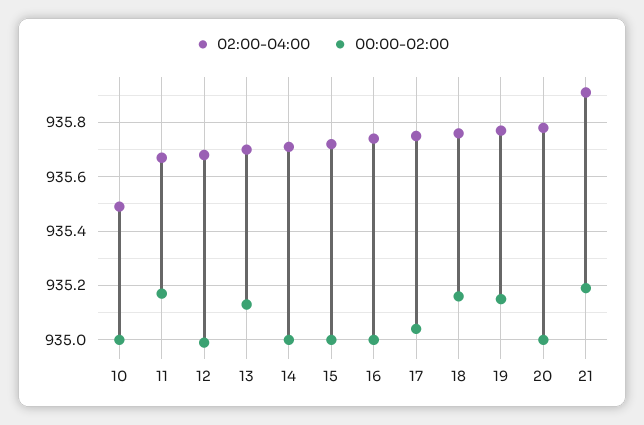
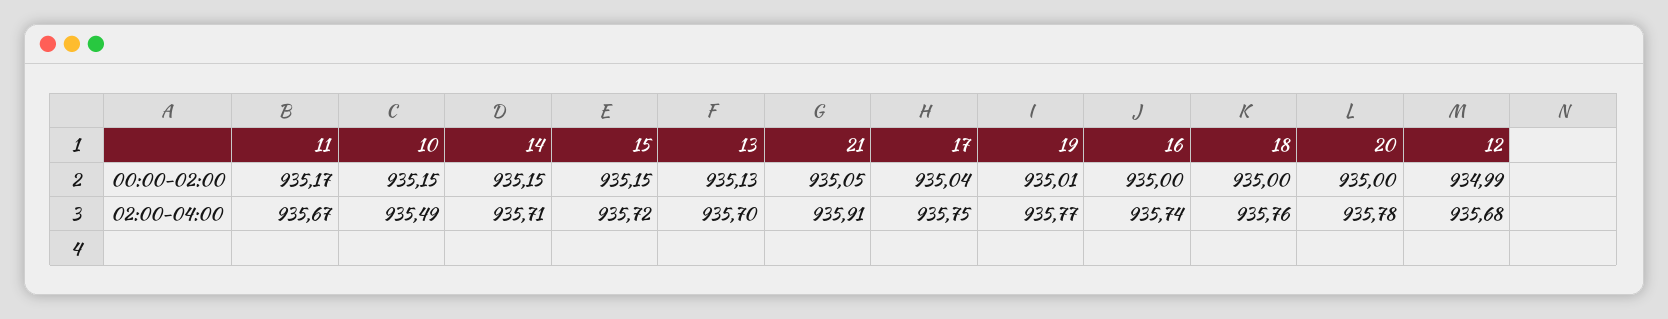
  {
    "02:00-04:00": {
      "10": 935.49,
      "11": 935.67,
      "12": 935.68,
      "13": 935.7,
      "14": 935.71,
      "15": 935.72,
      "16": 935.74,
      "17": 935.75,
      "18": 935.76,
      "19": 935.77,
      "20": 935.78,
      "21": 935.91
    },
    "00:00-02:00": {
-     "10": 935,
+     "10": 935.15,
      "11": 935.17,
      "12": 934.99,
      "13": 935.13,
-     "14": 935,
+     "14": 935.15,
-     "15": 935,
+     "15": 935.15,
      "16": 935,
      "17": 935.04,
-     "18": 935.15,
+     "18": 935,
-     "19": 935.15,
+     "19": 935.01,
      "20": 935,
-     "21": 935.2
+     "21": 935.05
    }
  }

